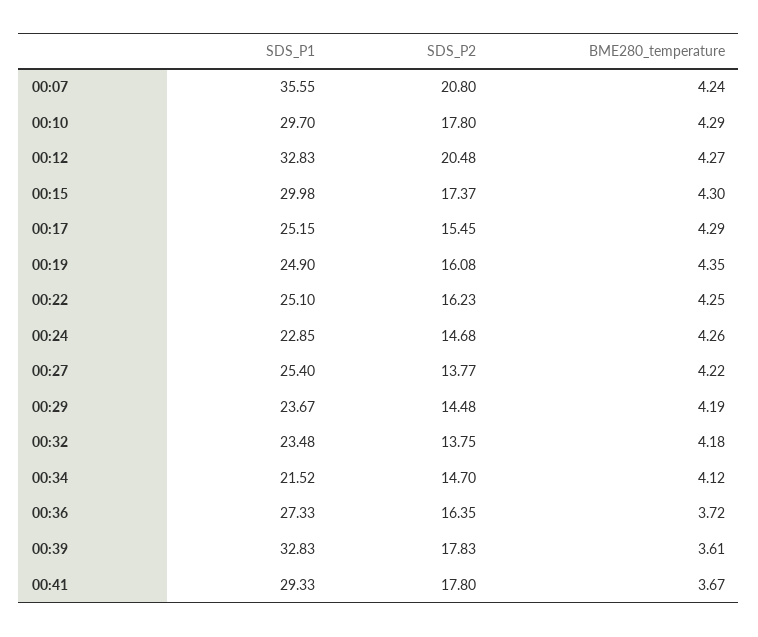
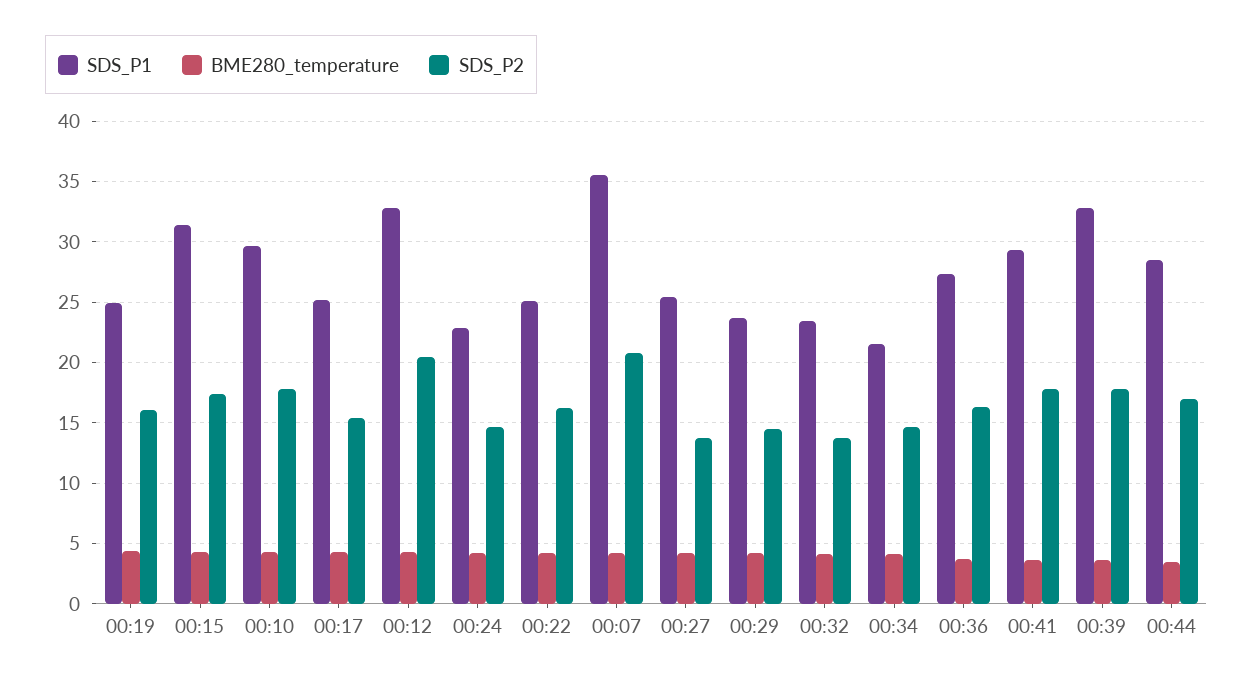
  {
    "SDS_P1": {
      "00:07": 35.55,
      "00:10": 29.7,
      "00:12": 32.83,
-     "00:15": 29.98,
+     "00:15": 31.5,
      "00:17": 25.15,
      "00:19": 24.9,
      "00:22": 25.1,
      "00:24": 22.85,
      "00:27": 25.4,
      "00:29": 23.67,
      "00:32": 23.48,
      "00:34": 21.52,
      "00:36": 27.33,
      "00:39": 32.83,
-     "00:41": 29.33
+     "00:41": 29.33,
+     "00:44": 28.5
    },
    "SDS_P2": {
      "00:07": 20.8,
      "00:10": 17.8,
      "00:12": 20.48,
      "00:15": 17.37,
      "00:17": 15.45,
      "00:19": 16.08,
      "00:22": 16.23,
      "00:24": 14.68,
      "00:27": 13.77,
      "00:29": 14.48,
      "00:32": 13.75,
      "00:34": 14.7,
      "00:36": 16.35,
      "00:39": 17.83,
-     "00:41": 17.8
+     "00:41": 17.8,
+     "00:44": 17
    },
    "BME280_temperature": {
      "00:07": 4.24,
      "00:10": 4.29,
      "00:12": 4.27,
      "00:15": 4.3,
      "00:17": 4.29,
      "00:19": 4.35,
      "00:22": 4.25,
      "00:24": 4.26,
      "00:27": 4.22,
      "00:29": 4.19,
      "00:32": 4.18,
      "00:34": 4.12,
      "00:36": 3.72,
      "00:39": 3.61,
-     "00:41": 3.67
+     "00:41": 3.67,
+     "00:44": 3.5
    }
  }

